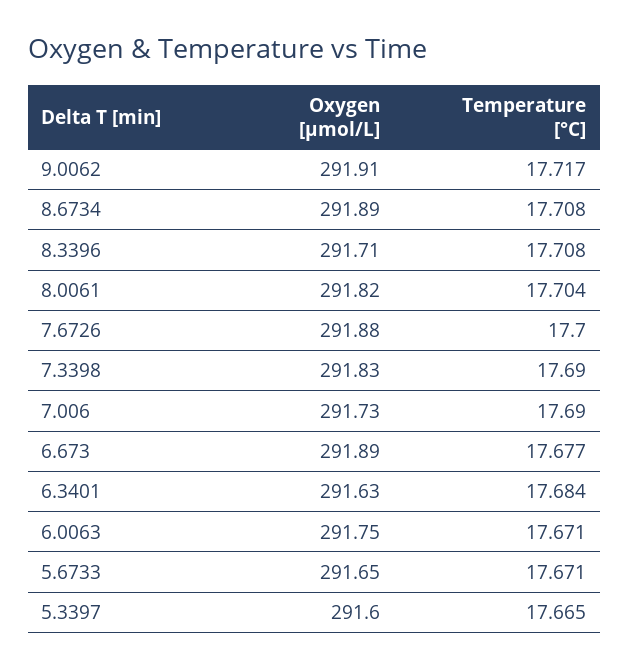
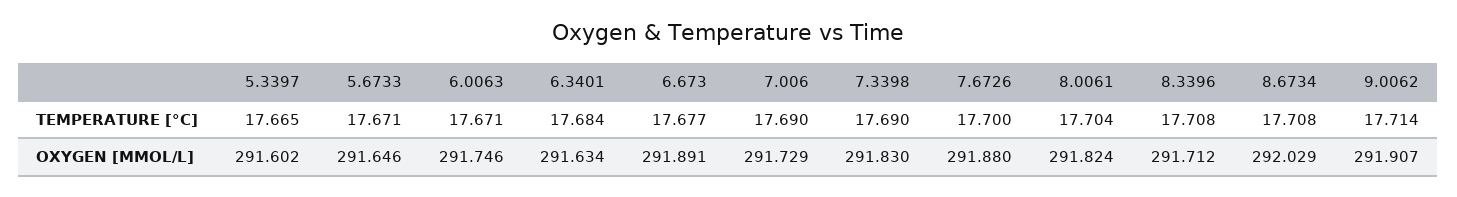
  {
    "Oxygen [μmol/L]": {
      "9.0062": 291.907,
-     "8.6734": 291.89,
+     "8.6734": 292.029,
      "8.3396": 291.712,
      "8.0061": 291.824,
      "7.6726": 291.88,
      "7.3398": 291.83,
      "7.006": 291.729,
      "6.673": 291.891,
      "6.3401": 291.634,
      "6.0063": 291.746,
      "5.6733": 291.646,
      "5.3397": 291.602
    },
    "Temperature [°C]": {
-     "9.0062": 17.717,
+     "9.0062": 17.714,
      "8.6734": 17.708,
      "8.3396": 17.708,
      "8.0061": 17.704,
      "7.6726": 17.7,
      "7.3398": 17.69,
      "7.006": 17.69,
      "6.673": 17.677,
      "6.3401": 17.684,
      "6.0063": 17.671,
      "5.6733": 17.671,
      "5.3397": 17.665
    }
  }

